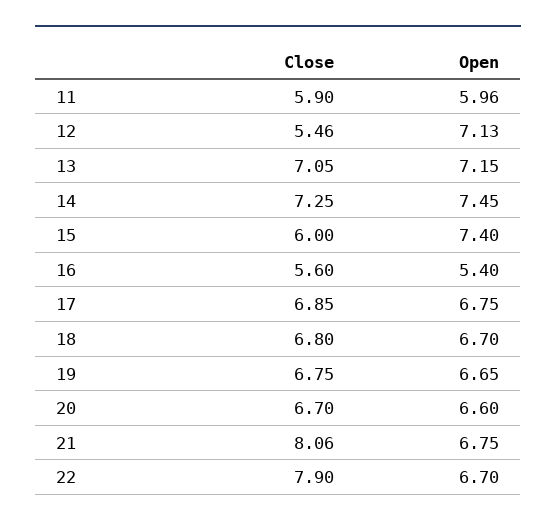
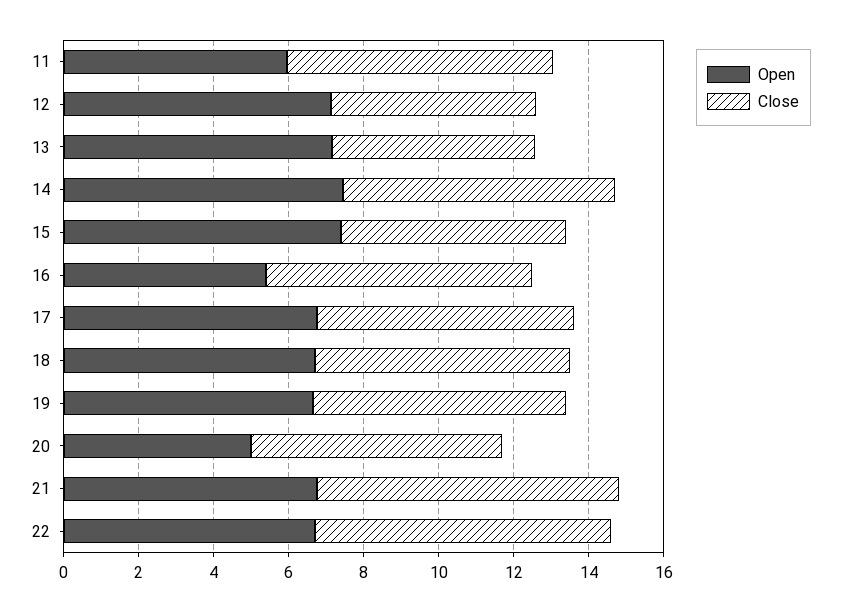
  {
    "Close": {
-     "11": 5.9,
+     "11": 7,
      "12": 5.46,
-     "13": 7.05,
+     "13": 5.5,
      "14": 7.25,
      "15": 6,
-     "16": 5.6,
+     "16": 7,
      "17": 6.85,
      "18": 6.8,
      "19": 6.75,
      "20": 6.7,
      "21": 8.06,
      "22": 7.9
    },
    "Open": {
      "11": 5.96,
      "12": 7.13,
      "13": 7.15,
      "14": 7.45,
      "15": 7.4,
      "16": 5.4,
      "17": 6.75,
      "18": 6.7,
      "19": 6.65,
-     "20": 6.6,
+     "20": 5,
      "21": 6.75,
      "22": 6.7
    }
  }

